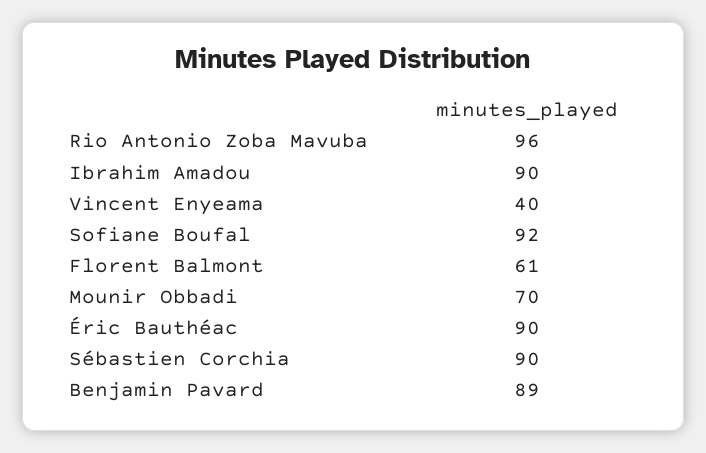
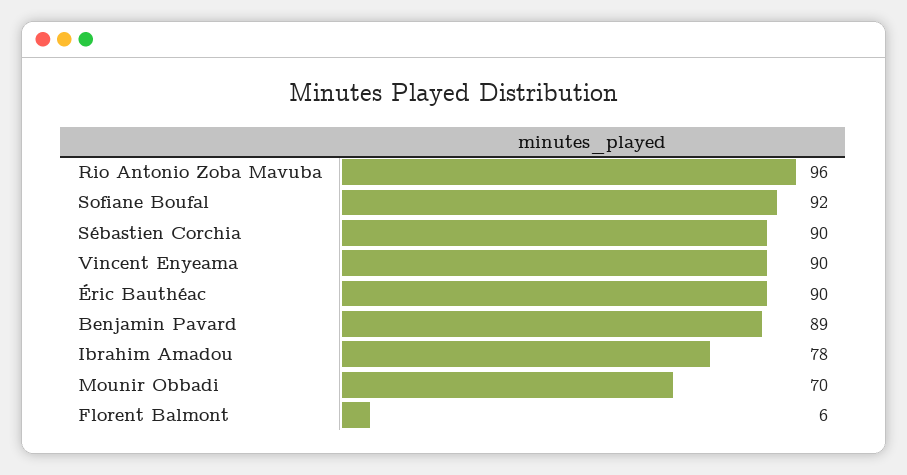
  {
    "Rio Antonio Zoba Mavuba": 96,
-   "Ibrahim Amadou": 90,
+   "Ibrahim Amadou": 78,
-   "Vincent Enyeama": 40,
+   "Vincent Enyeama": 90,
    "Sofiane Boufal": 92,
-   "Florent Balmont": 61,
+   "Florent Balmont": 6,
    "Mounir Obbadi": 70,
    "Éric Bauthéac": 90,
    "Sébastien Corchia": 90,
    "Benjamin Pavard": 89
  }

